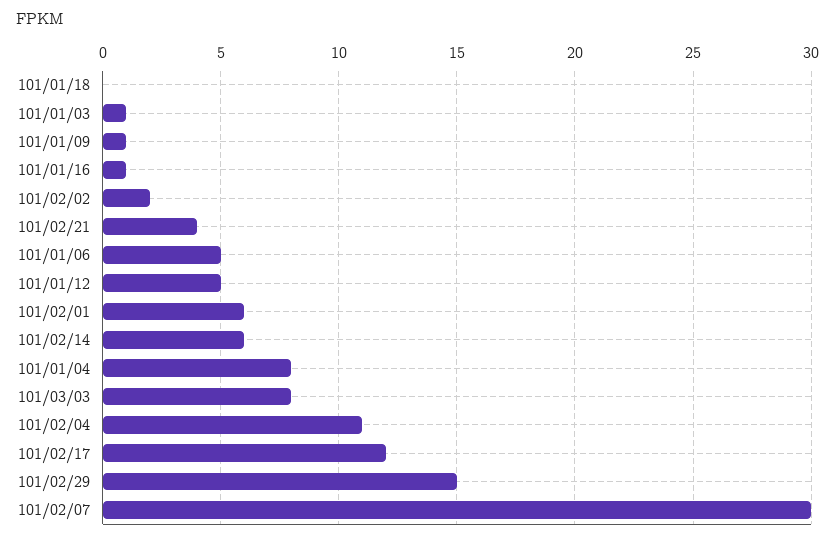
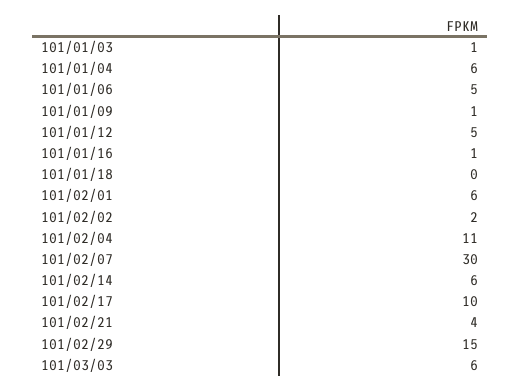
  {
    "101/01/18": 0,
    "101/01/03": 1,
    "101/01/09": 1,
    "101/01/16": 1,
    "101/02/02": 2,
    "101/02/21": 4,
    "101/01/06": 5,
    "101/01/12": 5,
    "101/02/01": 6,
    "101/02/14": 6,
-   "101/01/04": 8,
+   "101/01/04": 6,
-   "101/03/03": 8,
+   "101/03/03": 6,
    "101/02/04": 11,
-   "101/02/17": 12,
+   "101/02/17": 10,
    "101/02/29": 15,
    "101/02/07": 30
  }

